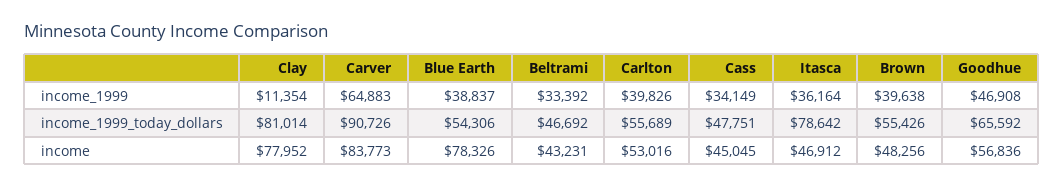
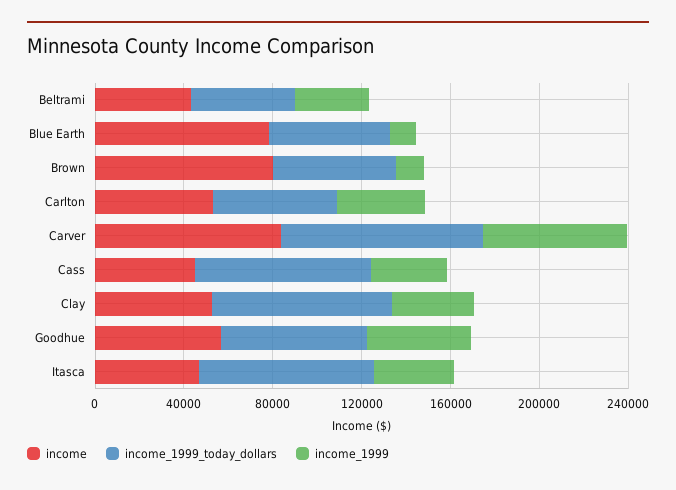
  {
    "income_1999": {
-     "Clay": 11354,
+     "Clay": 40000,
      "Carver": 64883,
-     "Blue Earth": 38837,
+     "Blue Earth": 10000,
      "Beltrami": 33392,
      "Carlton": 39826,
      "Cass": 34149,
      "Itasca": 36164,
-     "Brown": 39638,
+     "Brown": 10000,
      "Goodhue": 46908
    },
    "income_1999_today_dollars": {
      "Clay": 81014,
      "Carver": 90726,
      "Blue Earth": 54306,
      "Beltrami": 46692,
      "Carlton": 55689,
-     "Cass": 47751,
+     "Cass": 80000,
      "Itasca": 78642,
      "Brown": 55426,
      "Goodhue": 65592
    },
    "income": {
-     "Clay": 77952,
+     "Clay": 50000,
      "Carver": 83773,
      "Blue Earth": 78326,
      "Beltrami": 43231,
      "Carlton": 53016,
      "Cass": 45045,
      "Itasca": 46912,
-     "Brown": 48256,
+     "Brown": 80000,
      "Goodhue": 56836
    }
  }

